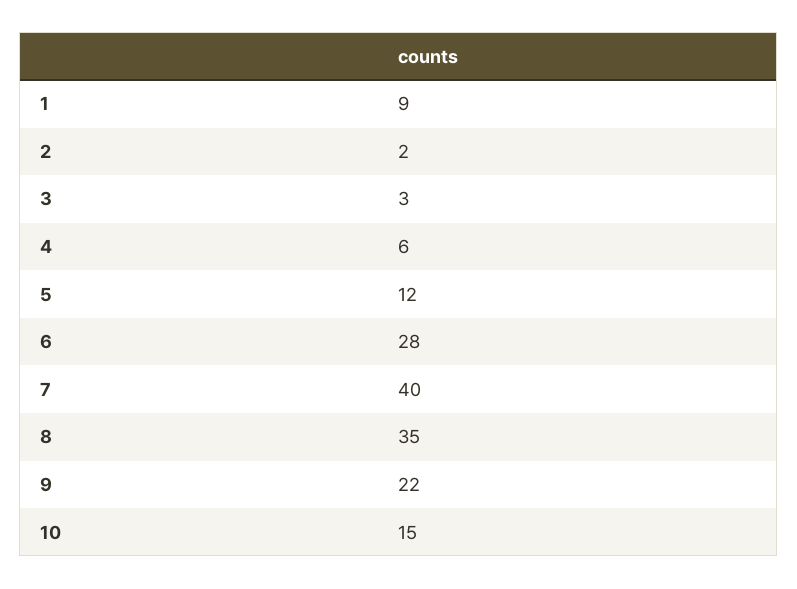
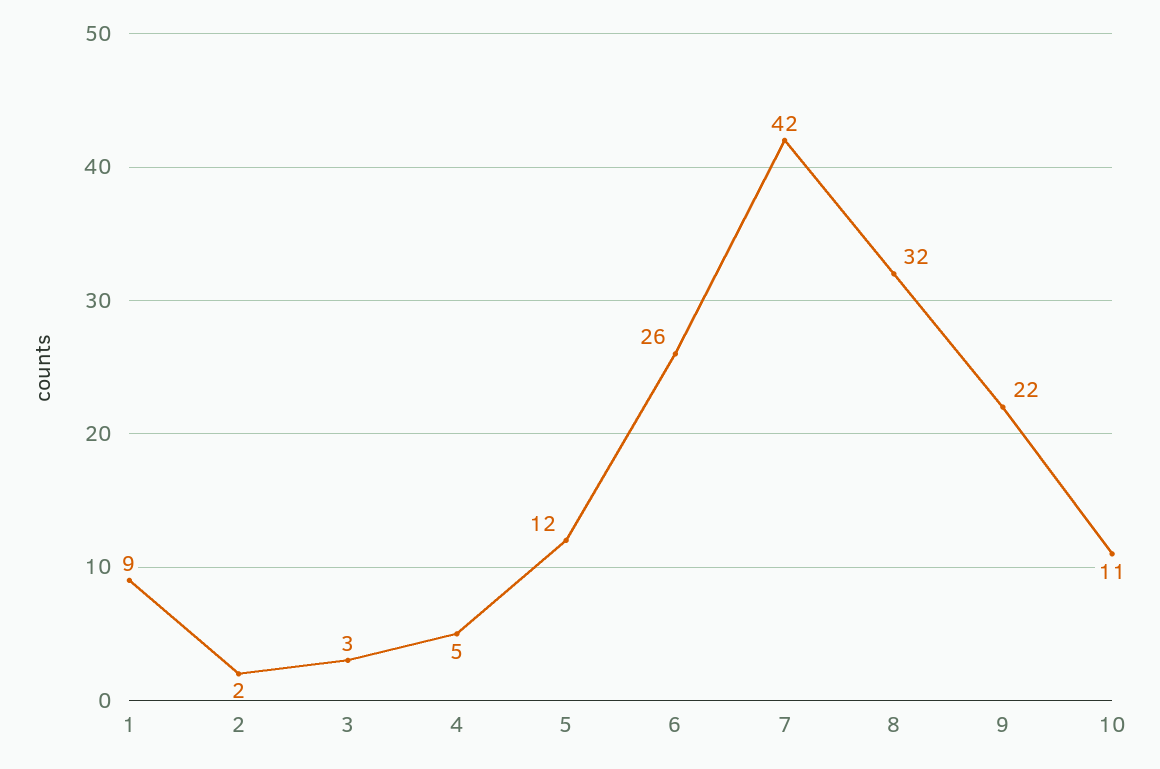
  {
    "1": 9,
    "2": 2,
    "3": 3,
-   "4": 6,
+   "4": 5,
    "5": 12,
-   "6": 28,
+   "6": 26,
-   "7": 40,
+   "7": 42,
-   "8": 35,
+   "8": 32,
    "9": 22,
-   "10": 15
+   "10": 11
  }

